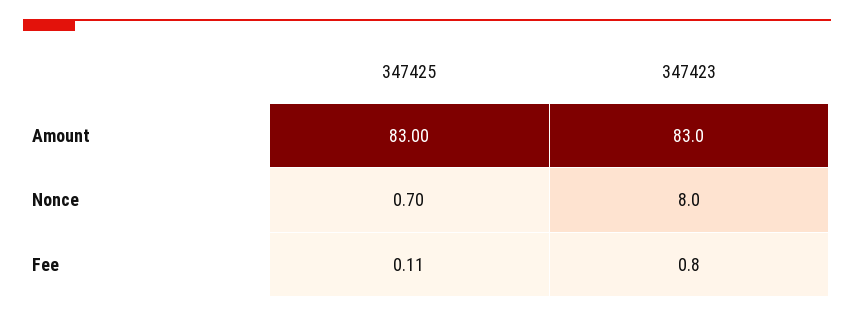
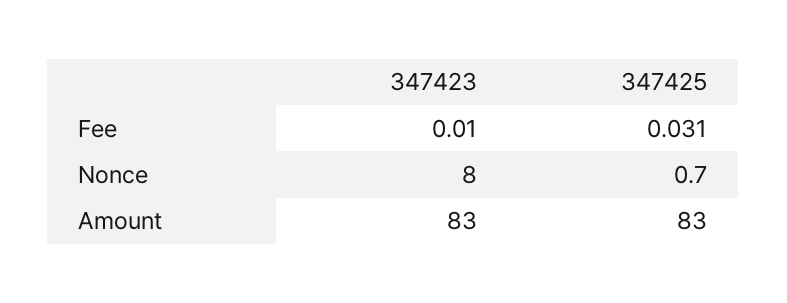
  {
    "347425": {
      "Amount": 83,
      "Nonce": 0.7,
-     "Fee": 0.11
+     "Fee": 0.031
    },
    "347423": {
      "Amount": 83,
      "Nonce": 8,
-     "Fee": 0.8
+     "Fee": 0.01
    }
  }

